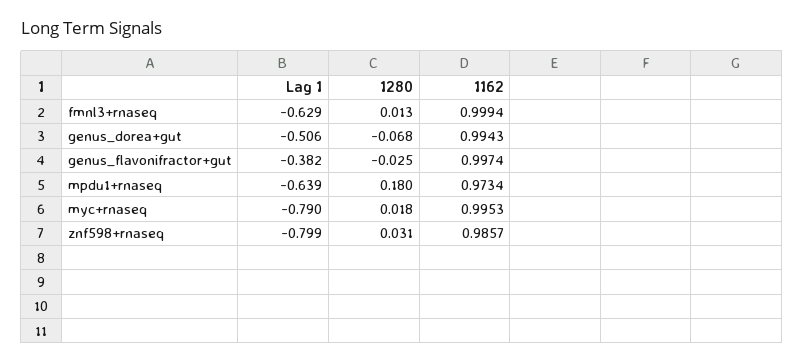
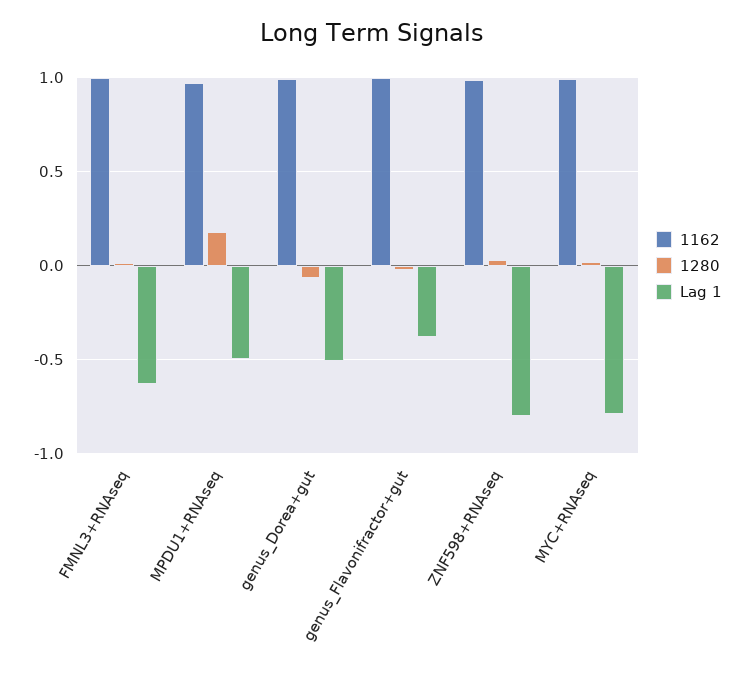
  {
    "Lag 1": {
      "fmnl3+rnaseq": -0.629,
      "genus_dorea+gut": -0.506,
      "genus_flavonifractor+gut": -0.382,
-     "mpdu1+rnaseq": -0.639,
+     "mpdu1+rnaseq": -0.5,
      "myc+rnaseq": -0.79,
      "znf598+rnaseq": -0.799
    },
    "1280": {
      "fmnl3+rnaseq": 0.013,
      "genus_dorea+gut": -0.068,
      "genus_flavonifractor+gut": -0.025,
      "mpdu1+rnaseq": 0.18,
      "myc+rnaseq": 0.018,
      "znf598+rnaseq": 0.031
    },
    "1162": {
      "fmnl3+rnaseq": 0.9994,
      "genus_dorea+gut": 0.9943,
      "genus_flavonifractor+gut": 0.9974,
      "mpdu1+rnaseq": 0.9734,
      "myc+rnaseq": 0.9953,
      "znf598+rnaseq": 0.9857
    }
  }

